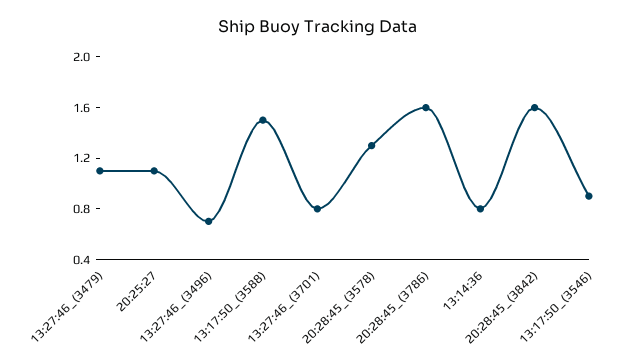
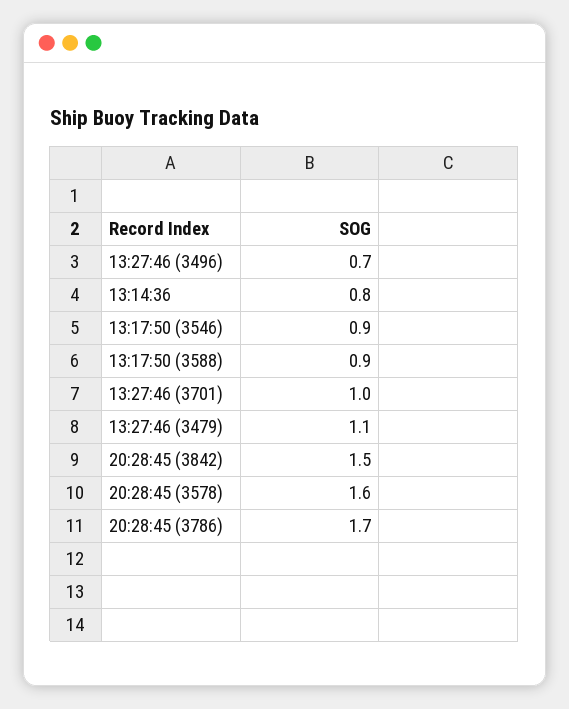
  {
    "13:27:46_(3479)": 1.1,
-   "20:25:27": 1.1,
    "13:27:46_(3496)": 0.7,
-   "13:17:50_(3588)": 1.5,
+   "13:17:50_(3588)": 0.9,
-   "13:27:46_(3701)": 0.8,
+   "13:27:46_(3701)": 1,
-   "20:28:45_(3578)": 1.3,
+   "20:28:45_(3578)": 1.6,
-   "20:28:45_(3786)": 1.6,
+   "20:28:45_(3786)": 1.7,
    "13:14:36": 0.8,
-   "20:28:45_(3842)": 1.6,
+   "20:28:45_(3842)": 1.5,
    "13:17:50_(3546)": 0.9
  }

